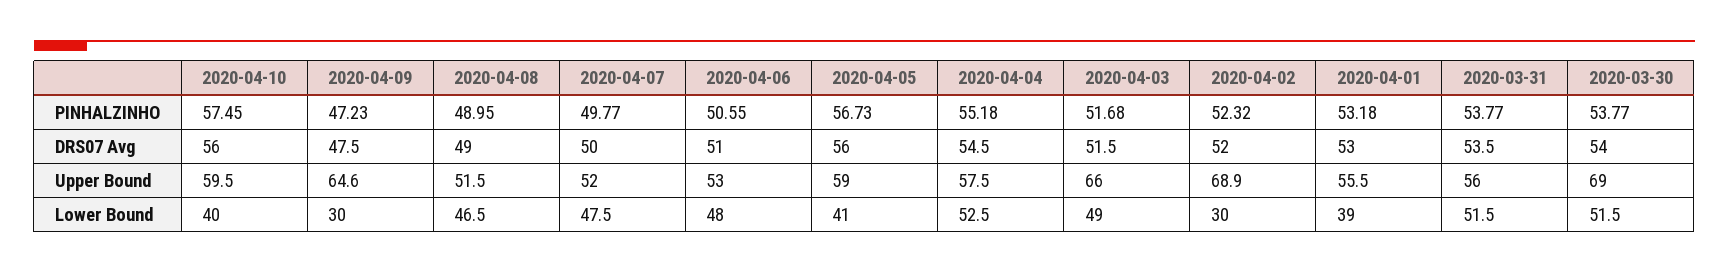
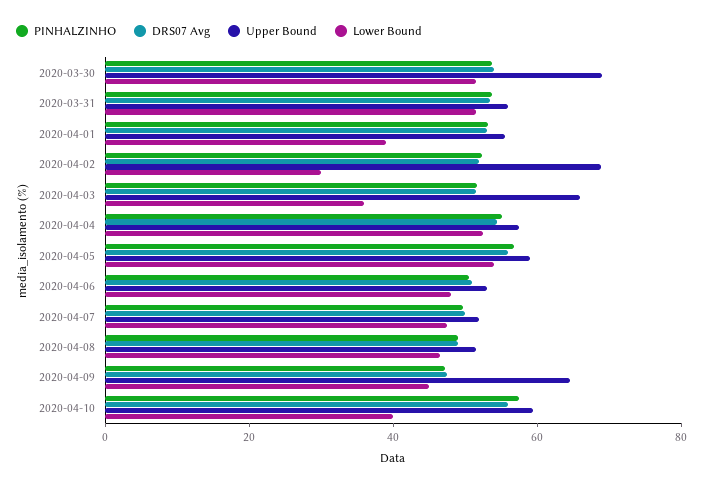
  {
    "PINHALZINHO": {
      "2020-04-10": 57.45,
      "2020-04-09": 47.23,
      "2020-04-08": 48.95,
      "2020-04-07": 49.77,
      "2020-04-06": 50.55,
      "2020-04-05": 56.73,
      "2020-04-04": 55.18,
      "2020-04-03": 51.68,
      "2020-04-02": 52.32,
      "2020-04-01": 53.18,
      "2020-03-31": 53.77,
      "2020-03-30": 53.77
    },
    "DRS07 Avg": {
      "2020-04-10": 56,
      "2020-04-09": 47.5,
      "2020-04-08": 49,
      "2020-04-07": 50,
      "2020-04-06": 51,
      "2020-04-05": 56,
      "2020-04-04": 54.5,
      "2020-04-03": 51.5,
      "2020-04-02": 52,
      "2020-04-01": 53,
      "2020-03-31": 53.5,
      "2020-03-30": 54
    },
    "Upper Bound": {
      "2020-04-10": 59.5,
      "2020-04-09": 64.6,
      "2020-04-08": 51.5,
      "2020-04-07": 52,
      "2020-04-06": 53,
      "2020-04-05": 59,
      "2020-04-04": 57.5,
      "2020-04-03": 66,
      "2020-04-02": 68.9,
      "2020-04-01": 55.5,
      "2020-03-31": 56,
      "2020-03-30": 69
    },
    "Lower Bound": {
      "2020-04-10": 40,
-     "2020-04-09": 30,
+     "2020-04-09": 45,
      "2020-04-08": 46.5,
      "2020-04-07": 47.5,
      "2020-04-06": 48,
-     "2020-04-05": 41,
+     "2020-04-05": 55,
      "2020-04-04": 52.5,
-     "2020-04-03": 49,
+     "2020-04-03": 35,
      "2020-04-02": 30,
      "2020-04-01": 39,
      "2020-03-31": 51.5,
      "2020-03-30": 51.5
    }
  }

